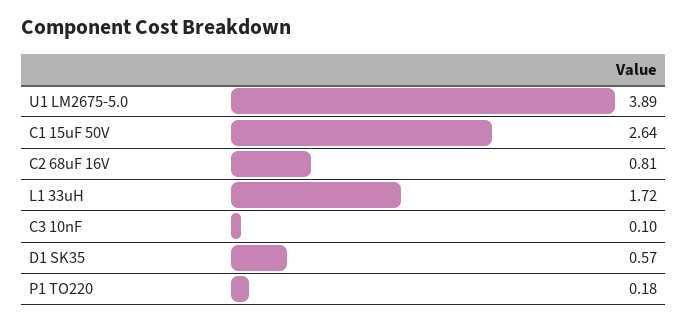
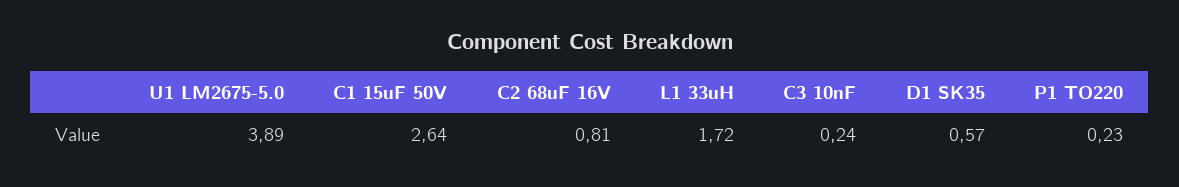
  {
    "U1 LM2675-5.0": 3.89,
    "C1 15uF 50V": 2.64,
    "C2 68uF 16V": 0.81,
    "L1 33uH": 1.72,
-   "C3 10nF": 0.1,
+   "C3 10nF": 0.24,
    "D1 SK35": 0.57,
-   "P1 TO220": 0.18
+   "P1 TO220": 0.23
  }

